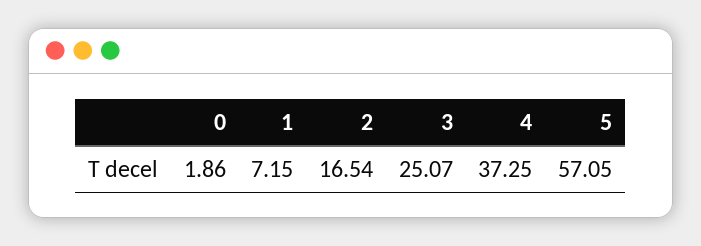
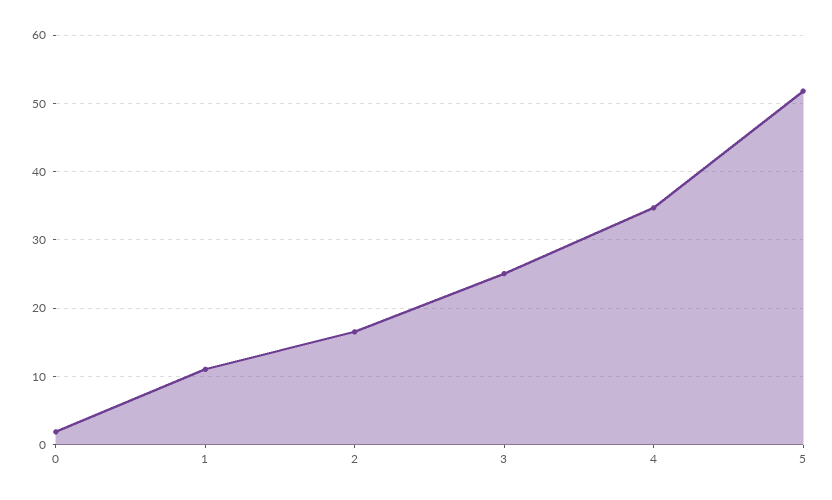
  {
    "0": 1.86,
-   "1": 7.15,
+   "1": 11,
    "2": 16.54,
    "3": 25.07,
-   "4": 37.25,
+   "4": 35,
-   "5": 57.05
+   "5": 52
  }

